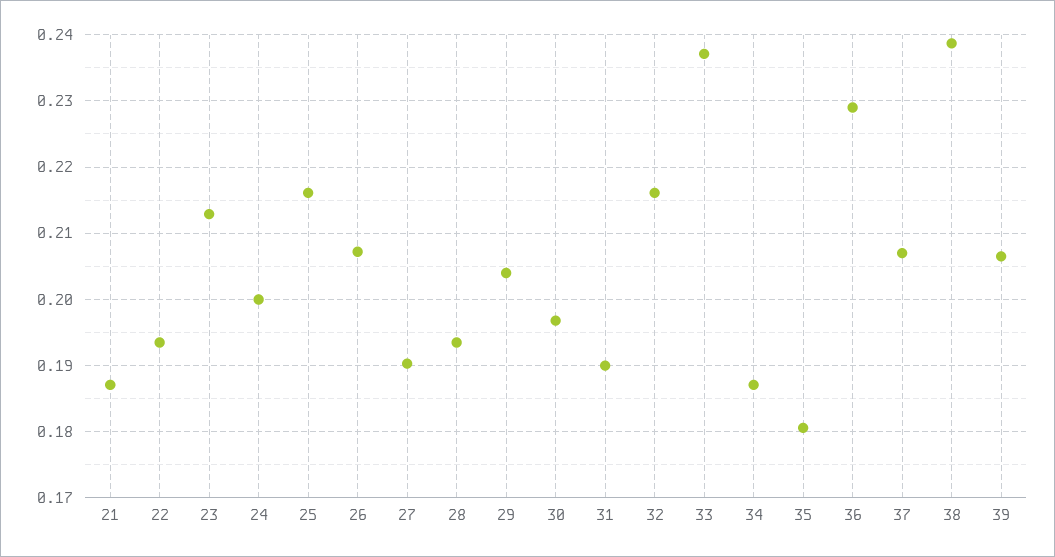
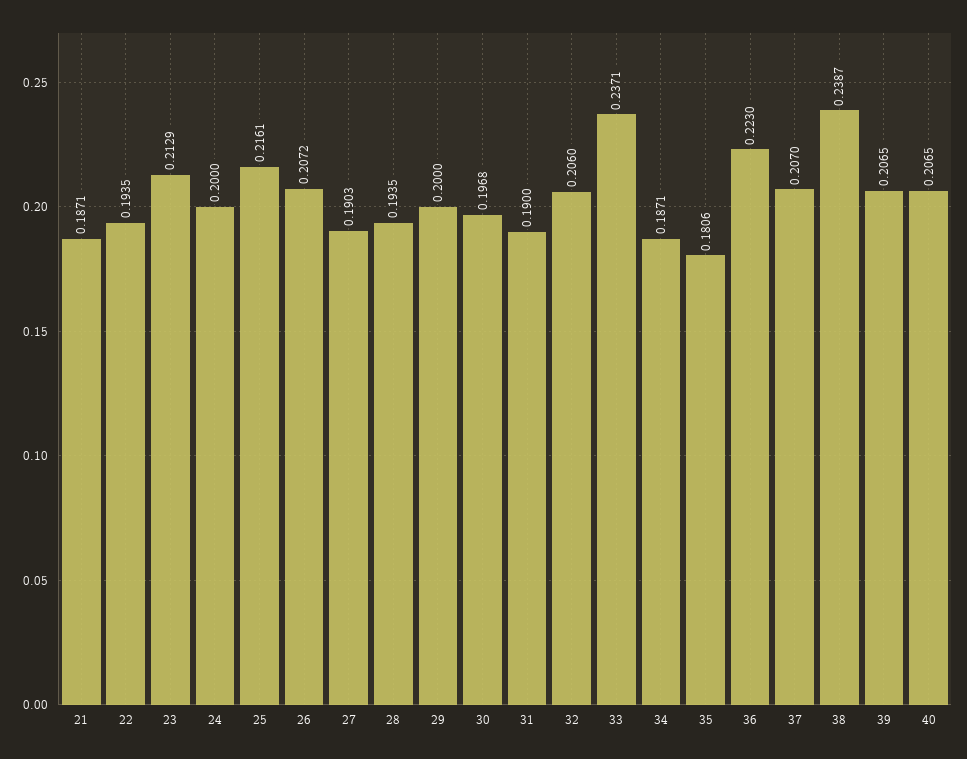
  {
    "21": 0.1871,
    "22": 0.1935,
    "23": 0.2129,
    "24": 0.2,
    "25": 0.2161,
    "26": 0.2072,
    "27": 0.1903,
    "28": 0.1935,
-   "29": 0.204,
+   "29": 0.2,
    "30": 0.1968,
    "31": 0.19,
-   "32": 0.216,
+   "32": 0.206,
    "33": 0.2371,
    "34": 0.1871,
    "35": 0.1806,
-   "36": 0.229,
+   "36": 0.223,
    "37": 0.207,
    "38": 0.2387,
-   "39": 0.2065
+   "39": 0.2065,
+   "40": 0.2065
  }

